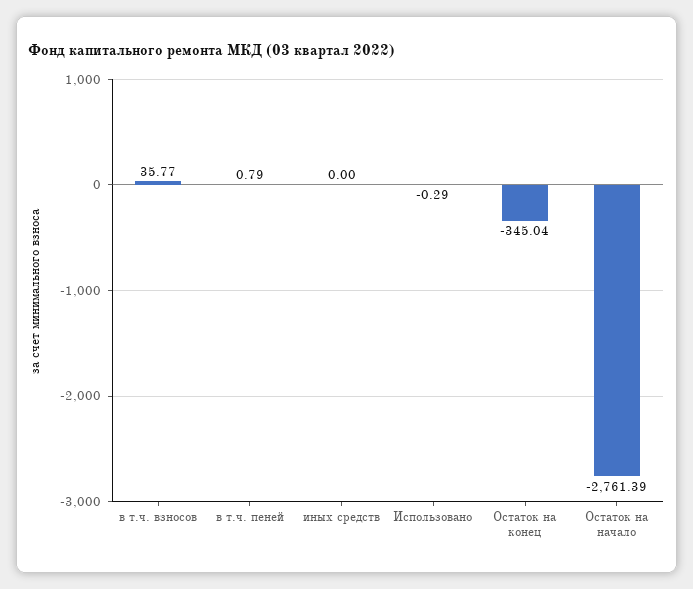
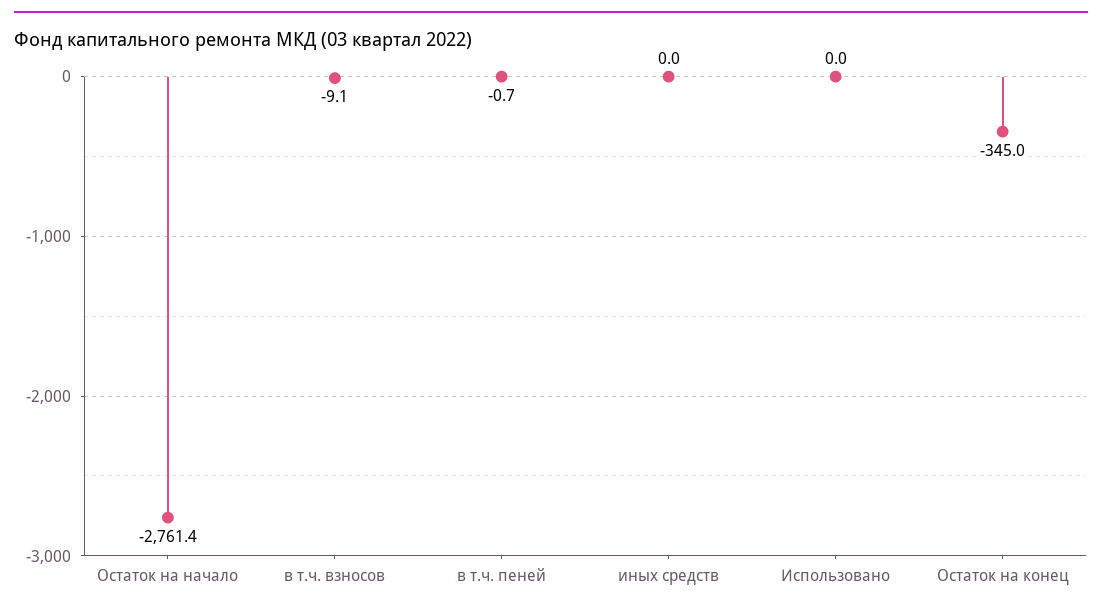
  {
-   "в т.ч. взносов": 35.77,
+   "в т.ч. взносов": -9.1,
-   "в т.ч. пеней": 0.79,
+   "в т.ч. пеней": -0.7,
    "иных средств": 0,
-   "Использовано": -0.29,
+   "Использовано": 0,
    "Остаток на конец": -345.04,
    "Остаток на начало": -2761.39
  }

